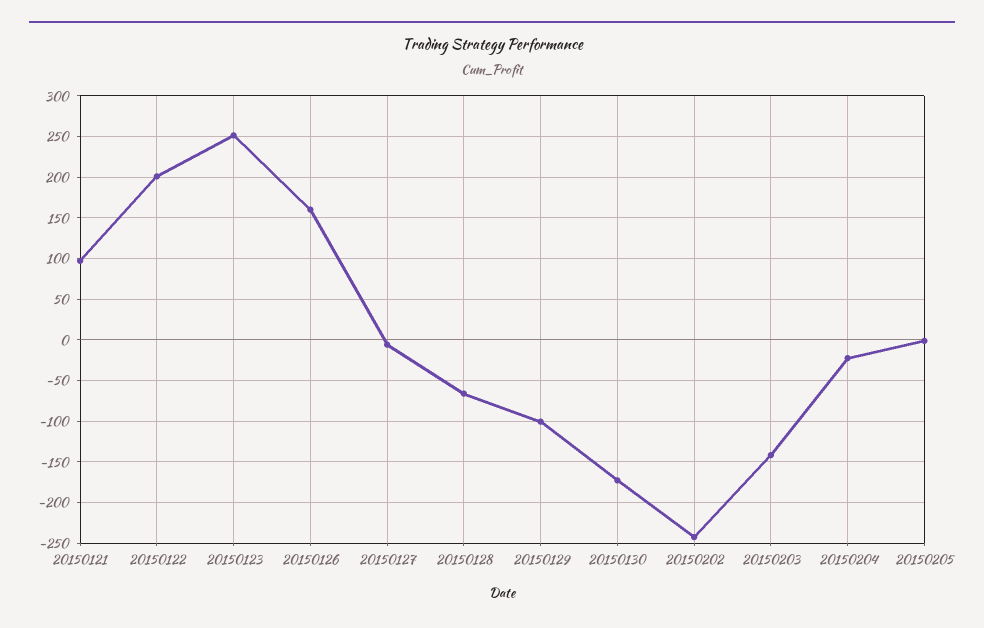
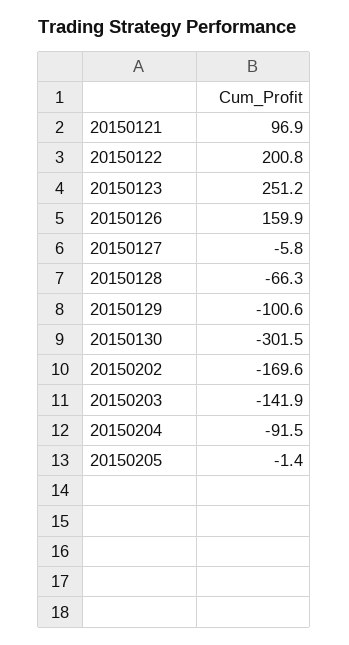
  {
    "20150121": 96.9,
    "20150122": 200.8,
    "20150123": 251.2,
    "20150126": 159.9,
    "20150127": -5.8,
    "20150128": -66.3,
    "20150129": -100.6,
-   "20150130": -170,
+   "20150130": -301.5,
-   "20150202": -240,
+   "20150202": -169.6,
    "20150203": -141.9,
-   "20150204": -20,
+   "20150204": -91.5,
    "20150205": -1.4
  }

